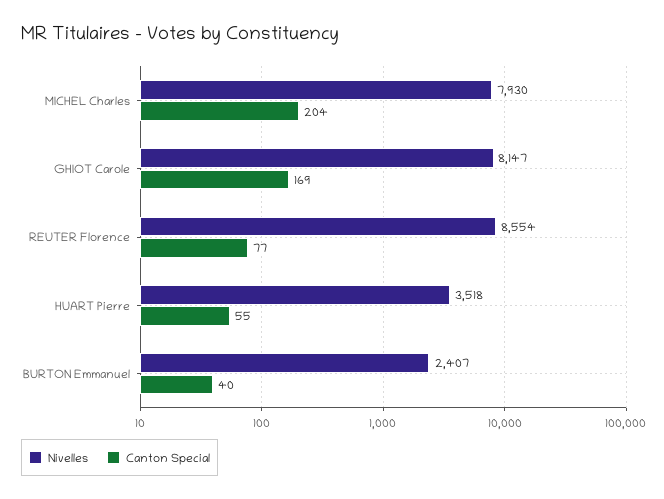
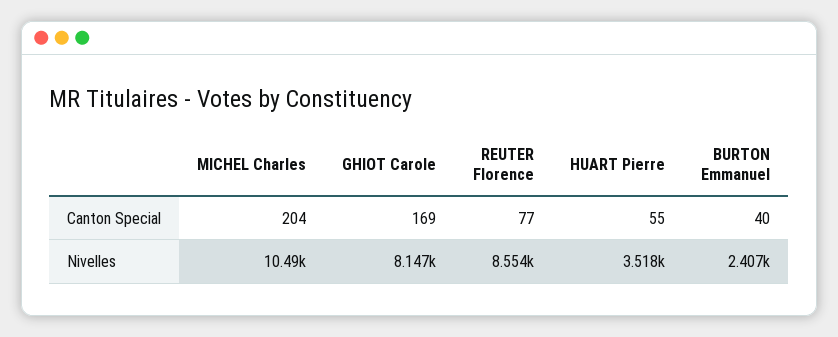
  {
    "Nivelles": {
-     "MICHEL Charles": 7930,
+     "MICHEL Charles": 10490,
      "GHIOT Carole": 8147,
      "REUTER Florence": 8554,
      "HUART Pierre": 3518,
      "BURTON Emmanuel": 2407
    },
    "Canton Special": {
      "MICHEL Charles": 204,
      "GHIOT Carole": 169,
      "REUTER Florence": 77,
      "HUART Pierre": 55,
      "BURTON Emmanuel": 40
    }
  }

